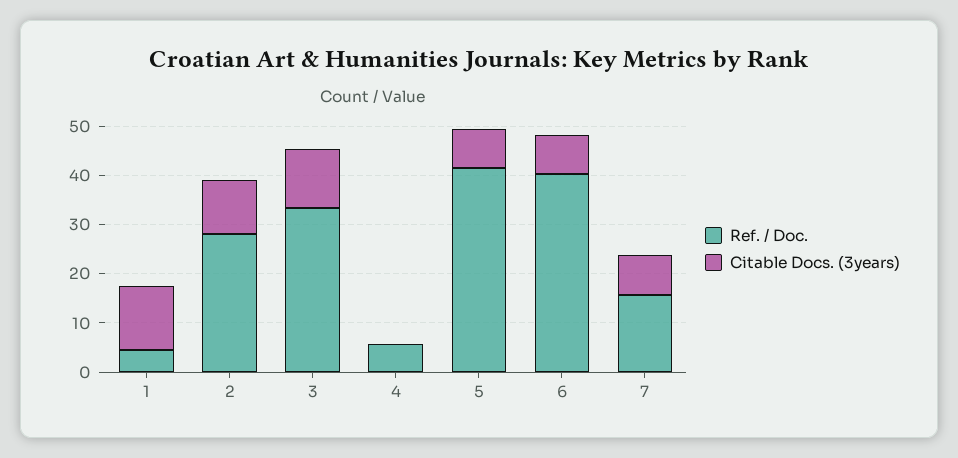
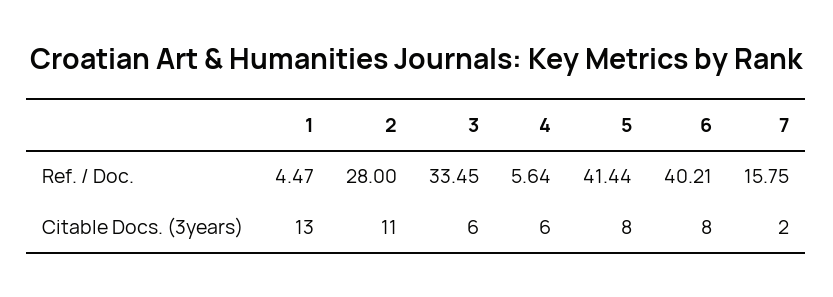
  {
    "Ref. / Doc.": {
      "1": 4.47,
      "2": 28,
      "3": 33.45,
      "4": 5.64,
      "5": 41.44,
      "6": 40.21,
      "7": 15.75
    },
    "Citable Docs. (3years)": {
      "1": 13,
      "2": 11,
-     "3": 12,
+     "3": 6,
-     "4": 0,
+     "4": 6,
      "5": 8,
      "6": 8,
-     "7": 8
+     "7": 2
    }
  }

